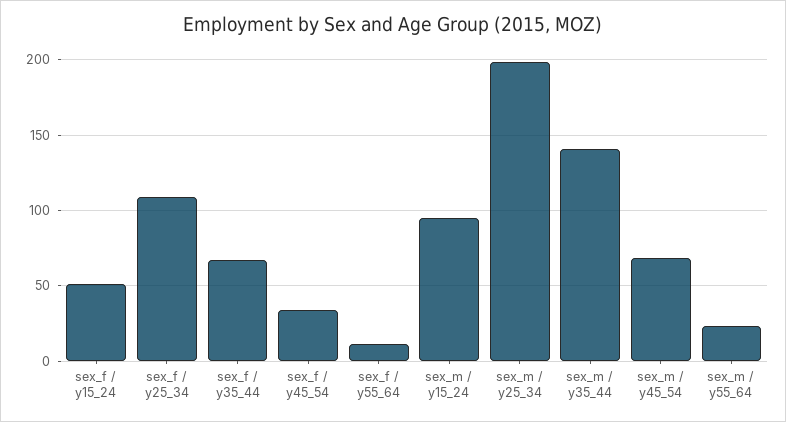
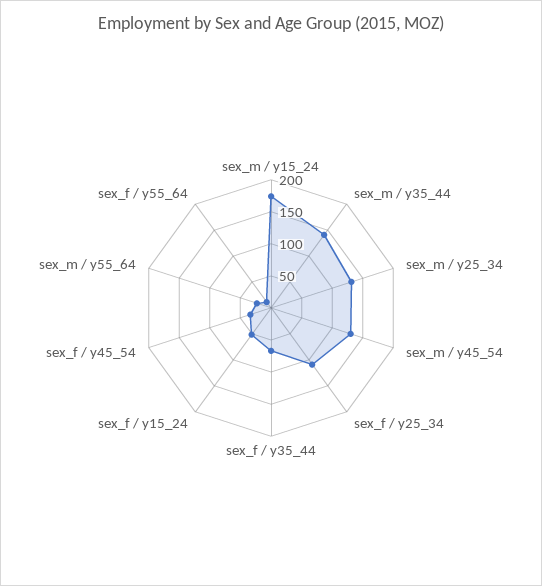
  {
    "sex_f / y15_24": 50,
    "sex_f / y25_34": 110,
    "sex_f / y35_44": 65,
    "sex_f / y45_54": 35,
    "sex_f / y55_64": 10,
-   "sex_m / y15_24": 95,
+   "sex_m / y15_24": 175,
-   "sex_m / y25_34": 200,
+   "sex_m / y25_34": 125,
    "sex_m / y35_44": 140,
-   "sex_m / y45_54": 70,
+   "sex_m / y45_54": 125,
    "sex_m / y55_64": 25
  }

